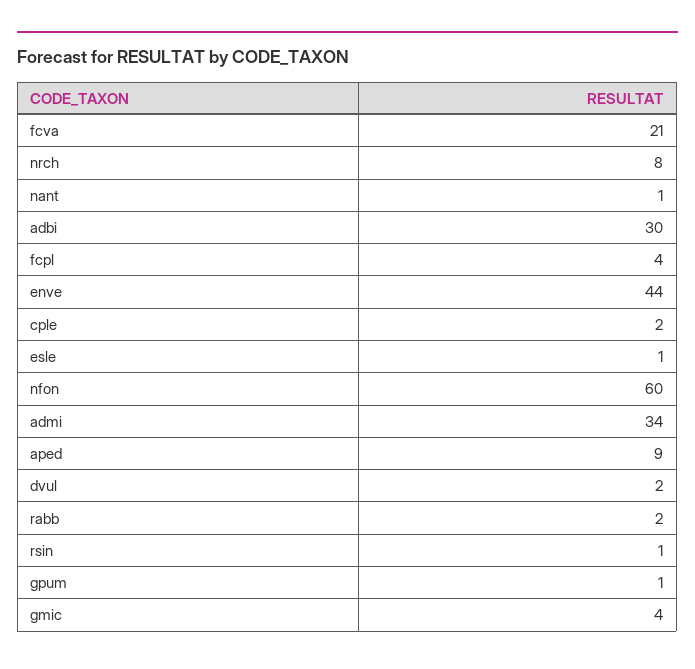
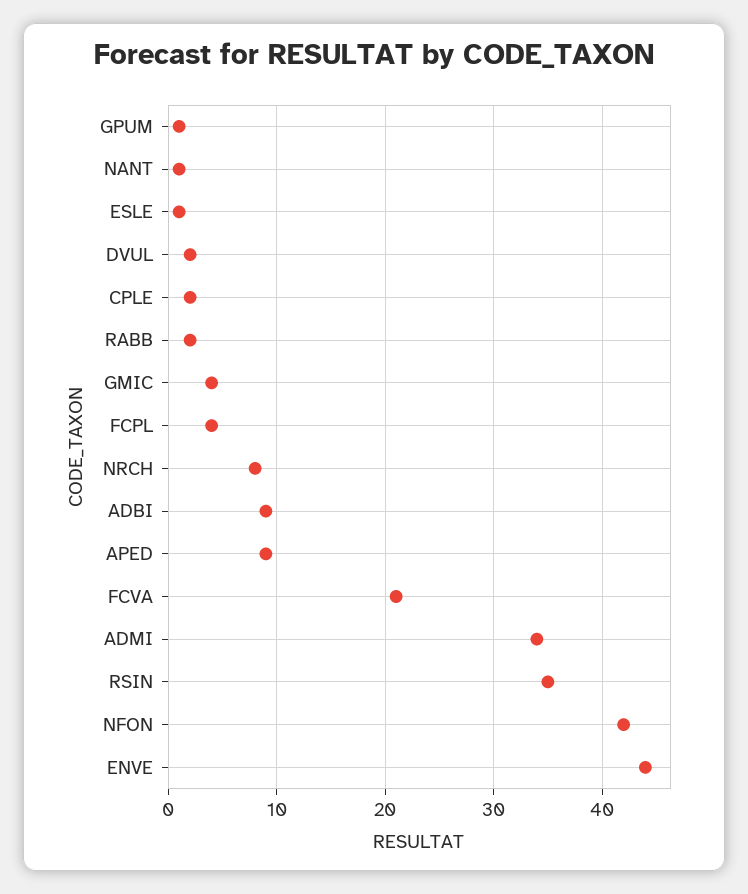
  {
    "fcva": 21,
    "nrch": 8,
    "nant": 1,
-   "adbi": 30,
+   "adbi": 9,
    "fcpl": 4,
    "enve": 44,
    "cple": 2,
    "esle": 1,
-   "nfon": 60,
+   "nfon": 42,
    "admi": 34,
    "aped": 9,
    "dvul": 2,
    "rabb": 2,
-   "rsin": 1,
+   "rsin": 35,
    "gpum": 1,
    "gmic": 4
  }

